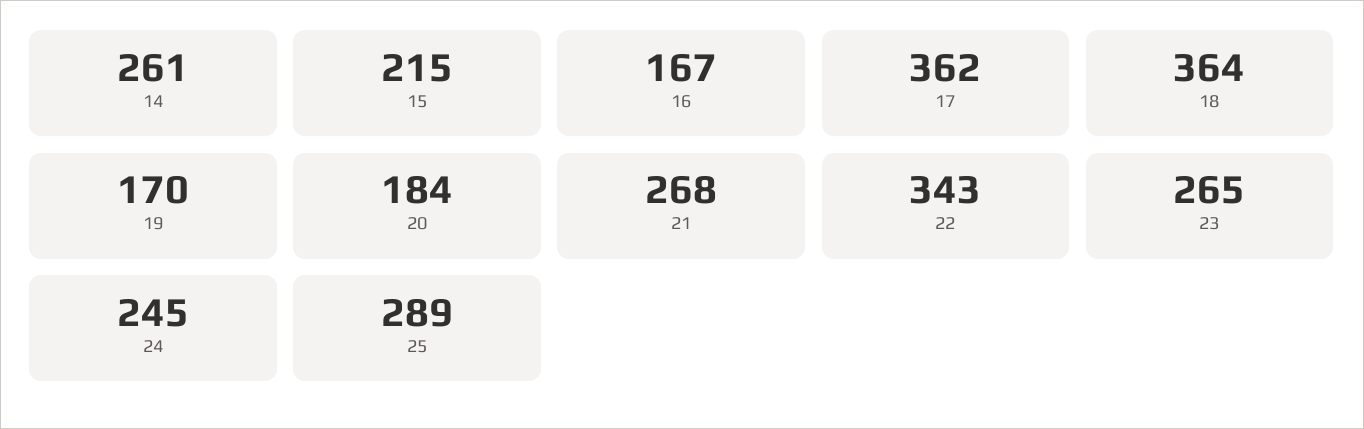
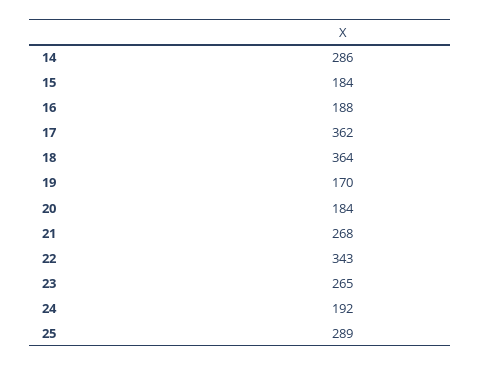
  {
-   "14": 261,
+   "14": 286,
-   "15": 215,
+   "15": 184,
-   "16": 167,
+   "16": 188,
    "17": 362,
    "18": 364,
    "19": 170,
    "20": 184,
    "21": 268,
    "22": 343,
    "23": 265,
-   "24": 245,
+   "24": 192,
    "25": 289
  }

